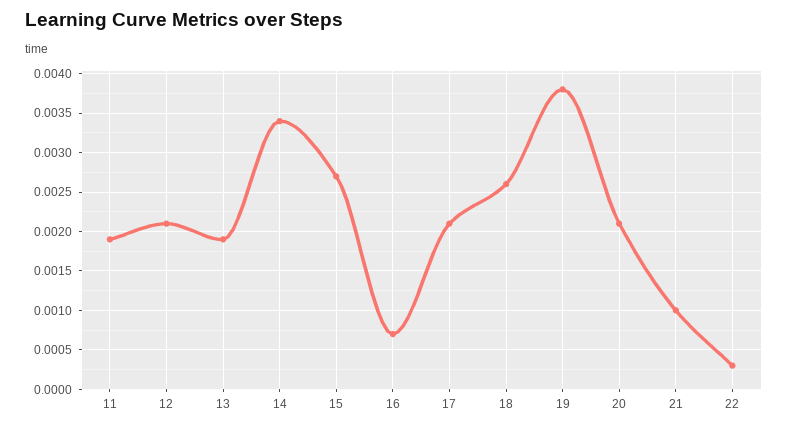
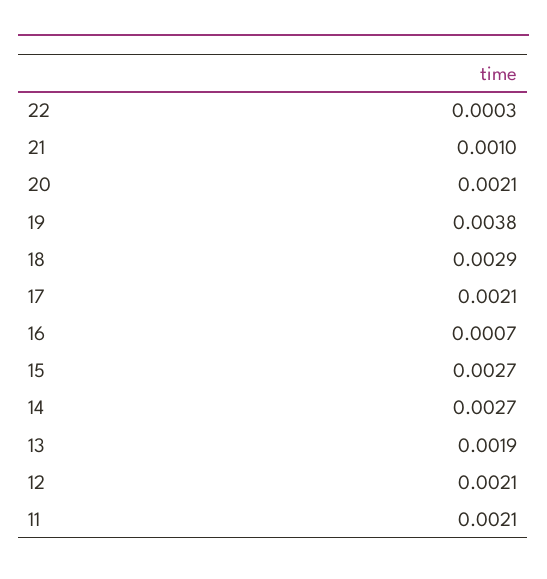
  {
-   "11": 0.0019,
+   "11": 0.0021,
    "12": 0.0021,
    "13": 0.0019,
-   "14": 0.0034,
+   "14": 0.0027,
    "15": 0.0027,
    "16": 0.0007,
    "17": 0.0021,
-   "18": 0.0026,
+   "18": 0.0029,
    "19": 0.0038,
    "20": 0.0021,
    "21": 0.001,
    "22": 0.0003
  }

